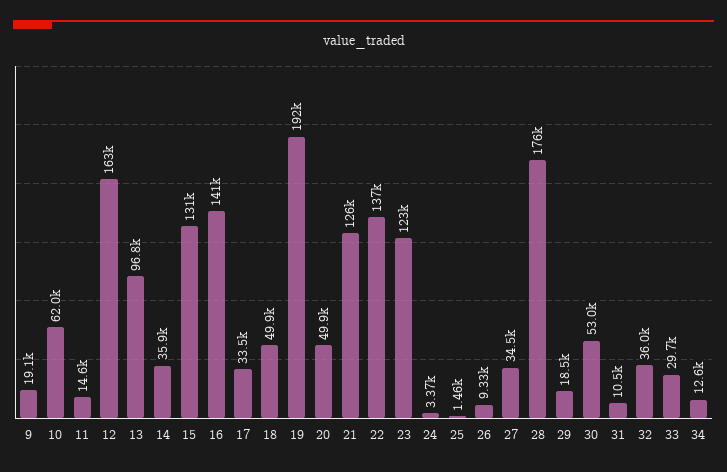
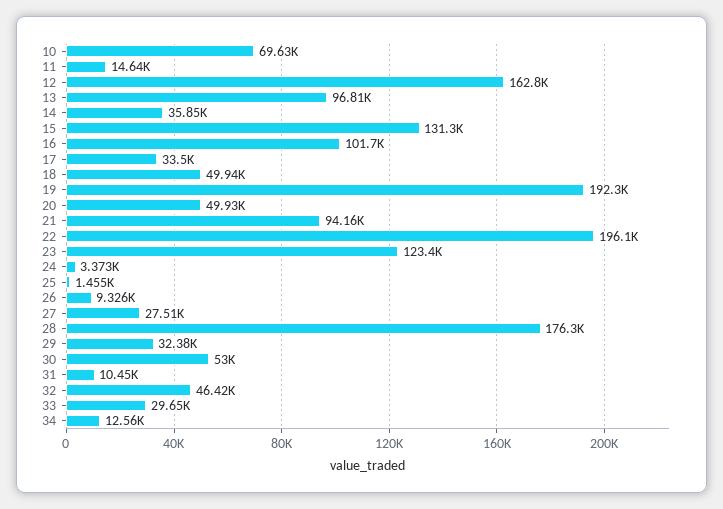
  {
-   "9": 19100,
-   "10": 62000,
+   "10": 69630,
    "11": 14640,
    "12": 162800,
    "13": 96810,
    "14": 35850,
    "15": 131300,
-   "16": 141000,
+   "16": 101700,
    "17": 33500,
    "18": 49940,
    "19": 192300,
    "20": 49930,
-   "21": 126000,
+   "21": 94160,
-   "22": 137000,
+   "22": 196100,
    "23": 123400,
    "24": 3373,
    "25": 1455,
    "26": 9326,
-   "27": 34500,
+   "27": 27510,
    "28": 176300,
-   "29": 18500,
+   "29": 32380,
    "30": 53000,
    "31": 10450,
-   "32": 36000,
+   "32": 46420,
    "33": 29650,
    "34": 12560
  }

